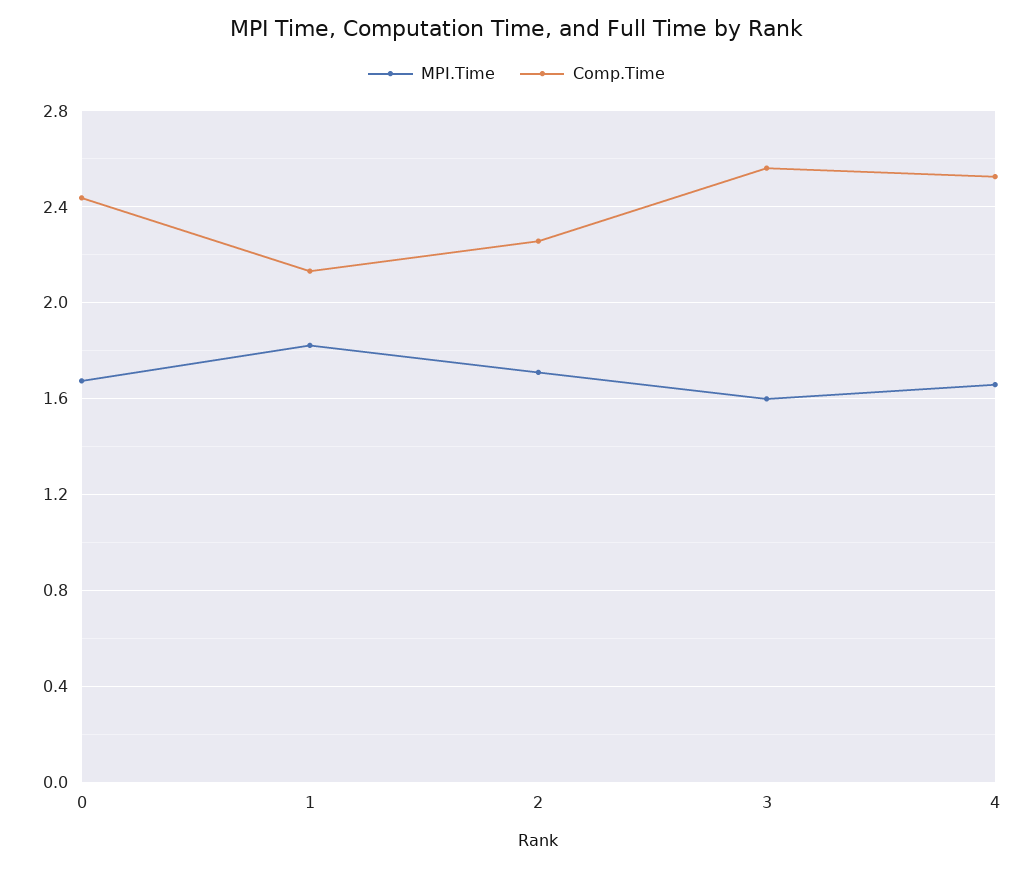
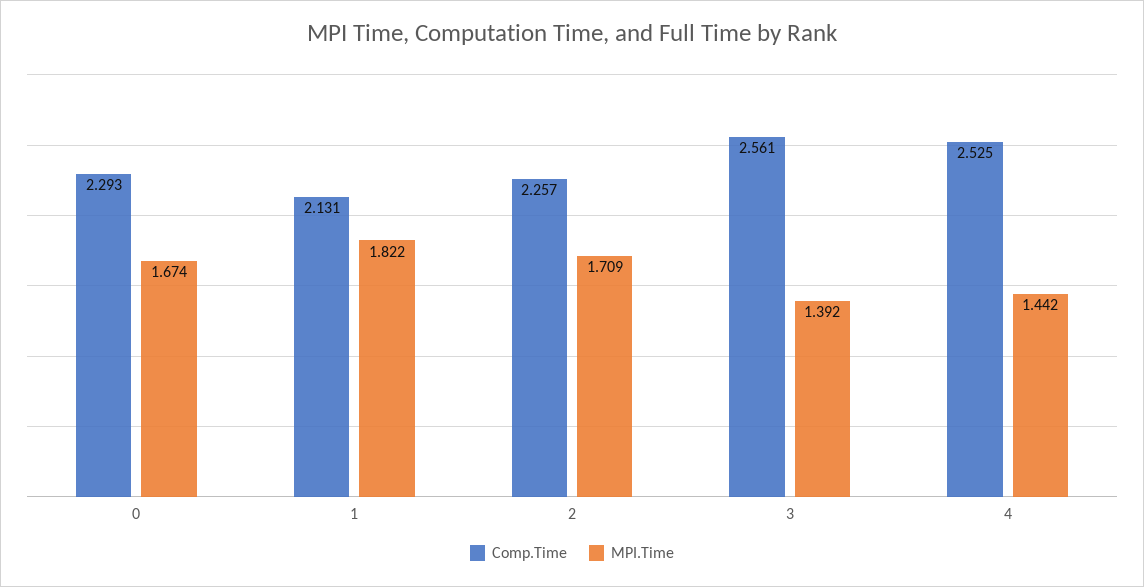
  {
    "MPI.Time": {
      "0": 1.674,
      "1": 1.822,
      "2": 1.709,
-     "3": 1.6,
+     "3": 1.392,
-     "4": 1.65
+     "4": 1.442
    },
    "Comp.Time": {
-     "0": 2.45,
+     "0": 2.293,
      "1": 2.131,
      "2": 2.257,
      "3": 2.561,
      "4": 2.525
    }
  }

